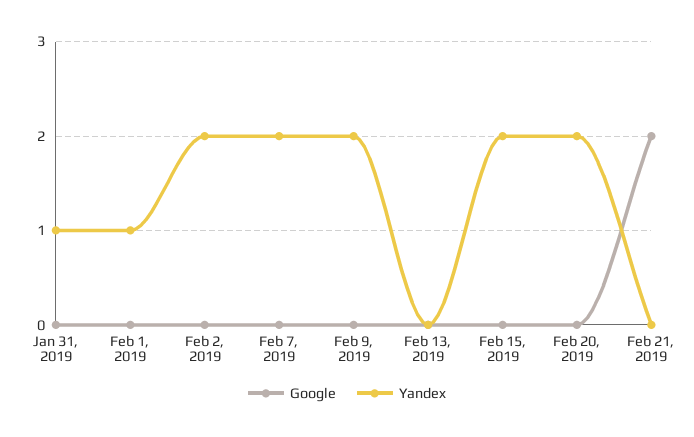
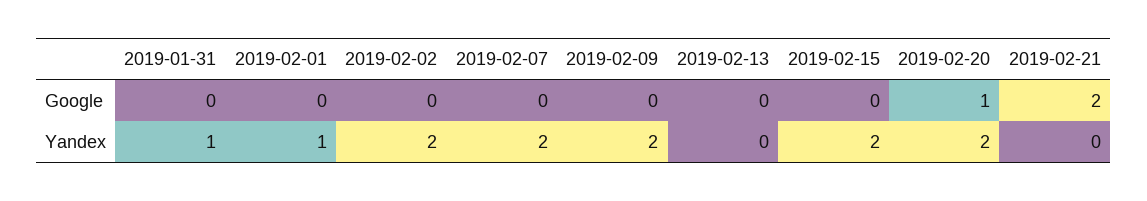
  {
    "Google": {
      "Jan 31, 2019": 0,
      "Feb 1, 2019": 0,
      "Feb 2, 2019": 0,
      "Feb 7, 2019": 0,
      "Feb 9, 2019": 0,
      "Feb 13, 2019": 0,
      "Feb 15, 2019": 0,
-     "Feb 20, 2019": 0,
+     "Feb 20, 2019": 1,
      "Feb 21, 2019": 2
    },
    "Yandex": {
      "Jan 31, 2019": 1,
      "Feb 1, 2019": 1,
      "Feb 2, 2019": 2,
      "Feb 7, 2019": 2,
      "Feb 9, 2019": 2,
      "Feb 13, 2019": 0,
      "Feb 15, 2019": 2,
      "Feb 20, 2019": 2,
      "Feb 21, 2019": 0
    }
  }

